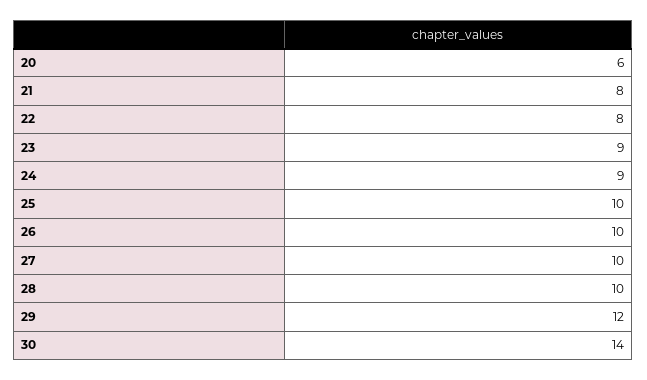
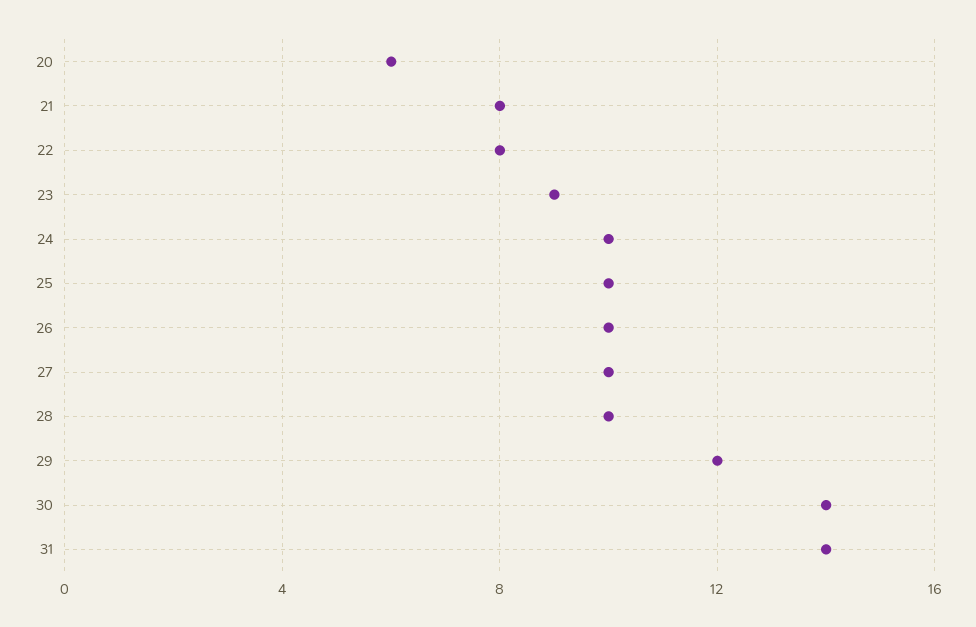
  {
    "20": 6,
    "21": 8,
    "22": 8,
    "23": 9,
-   "24": 9,
+   "24": 10,
    "25": 10,
    "26": 10,
    "27": 10,
    "28": 10,
    "29": 12,
-   "30": 14
+   "30": 14,
+   "31": 14
  }

